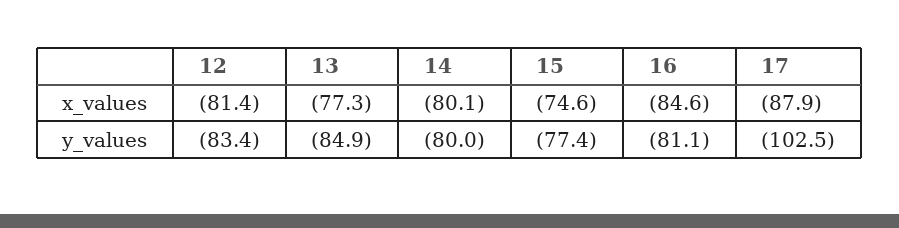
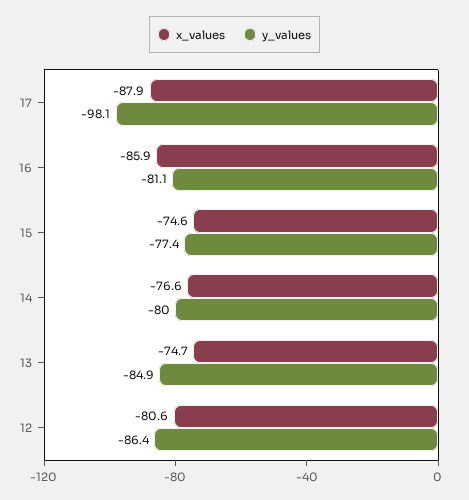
  {
    "x_values": {
-     "12": -81.4,
+     "12": -80.6,
-     "13": -77.3,
+     "13": -74.7,
-     "14": -80.1,
+     "14": -76.6,
      "15": -74.6,
-     "16": -84.6,
+     "16": -85.9,
      "17": -87.9
    },
    "y_values": {
-     "12": -83.4,
+     "12": -86.4,
      "13": -84.9,
      "14": -80,
      "15": -77.4,
      "16": -81.1,
-     "17": -102.5
+     "17": -98.1
    }
  }

